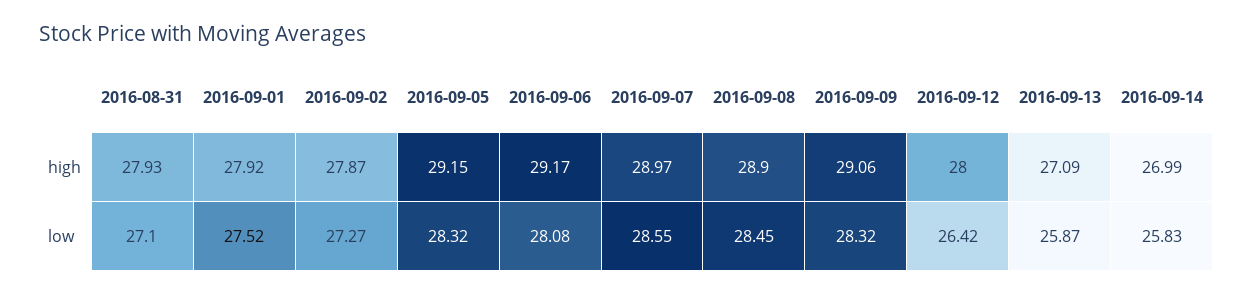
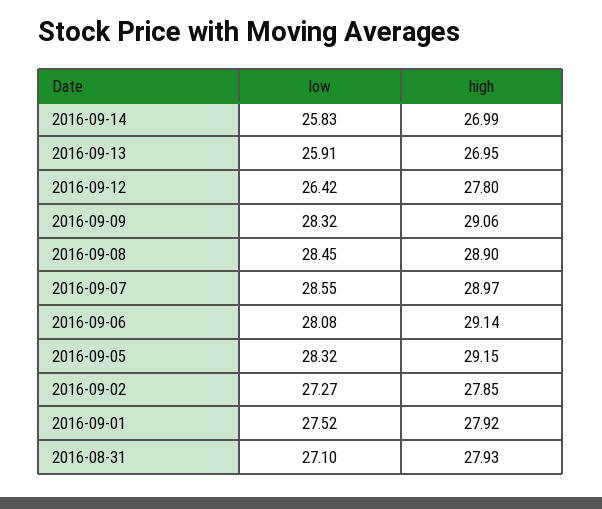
  {
    "2016-08-31": {
      "high": 27.93,
      "low": 27.1
    },
    "2016-09-01": {
      "high": 27.92,
      "low": 27.52
    },
    "2016-09-02": {
-     "high": 27.87,
+     "high": 27.85,
      "low": 27.27
    },
    "2016-09-05": {
      "high": 29.15,
      "low": 28.32
    },
    "2016-09-06": {
-     "high": 29.17,
+     "high": 29.14,
      "low": 28.08
    },
    "2016-09-07": {
      "high": 28.97,
      "low": 28.55
    },
    "2016-09-08": {
      "high": 28.9,
      "low": 28.45
    },
    "2016-09-09": {
      "high": 29.06,
      "low": 28.32
    },
    "2016-09-12": {
-     "high": 28,
+     "high": 27.8,
      "low": 26.42
    },
    "2016-09-13": {
-     "high": 27.09,
+     "high": 26.95,
-     "low": 25.87
+     "low": 25.91
    },
    "2016-09-14": {
      "high": 26.99,
      "low": 25.83
    }
  }

